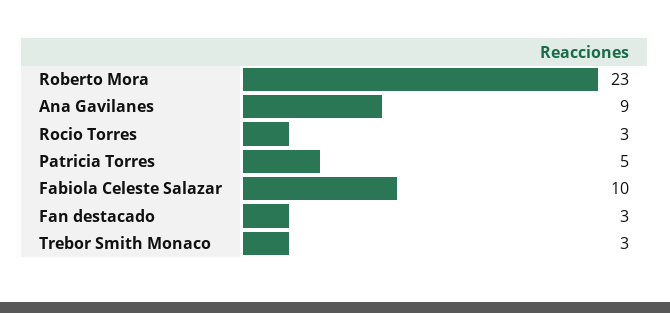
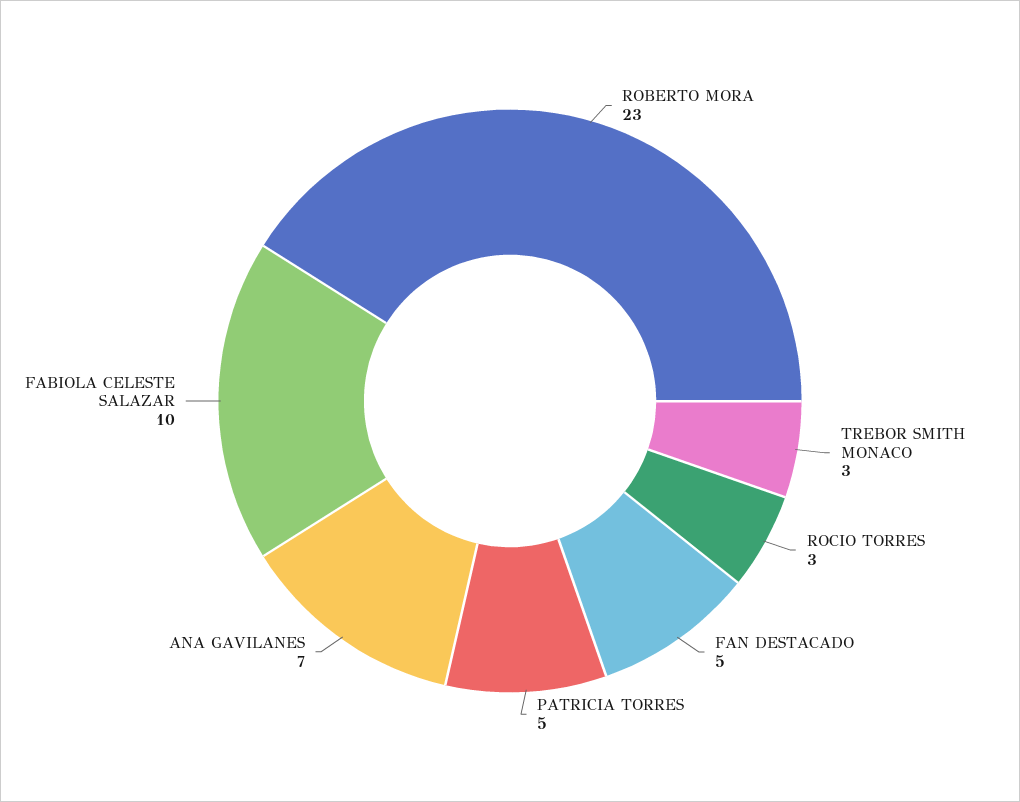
  {
    "Roberto Mora": 23,
-   "Ana Gavilanes": 9,
+   "Ana Gavilanes": 7,
    "Rocio Torres": 3,
    "Patricia Torres": 5,
    "Fabiola Celeste Salazar": 10,
-   "Fan destacado": 3,
+   "Fan destacado": 5,
    "Trebor Smith Monaco": 3
  }

